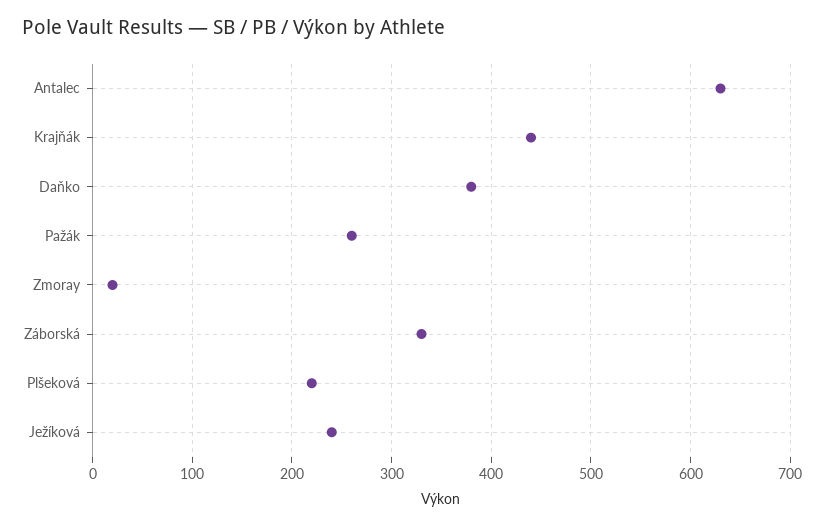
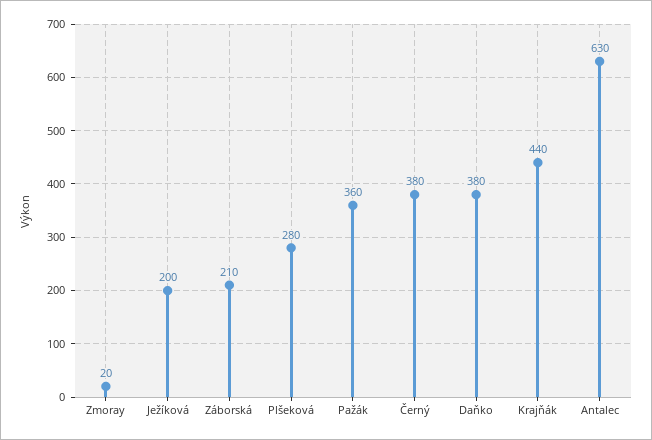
  {
    "Antalec": 630,
    "Krajňák": 440,
    "Daňko": 380,
-   "Pažák": 260,
+   "Pažák": 360,
    "Zmoray": 20,
-   "Záborská": 330,
+   "Záborská": 210,
-   "Plšeková": 220,
+   "Plšeková": 280,
-   "Ježíková": 240
+   "Ježíková": 200,
+   "Černý": 380
  }

